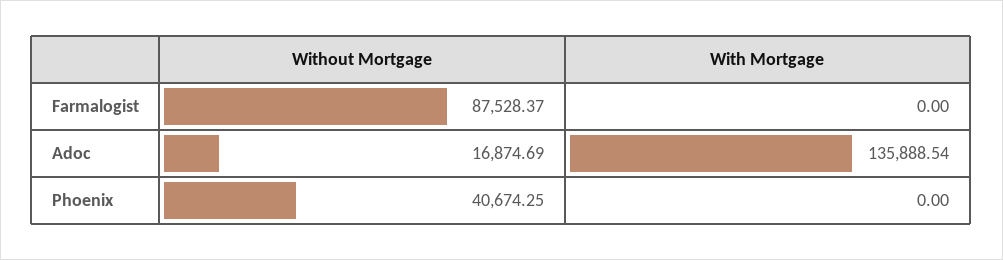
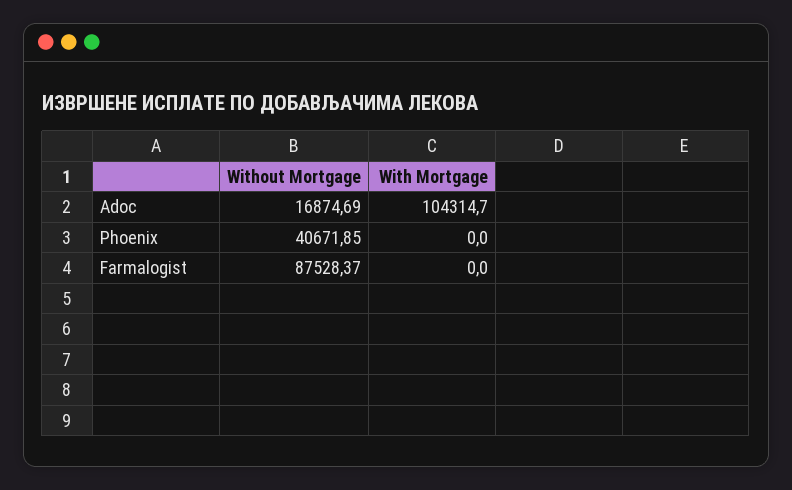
  {
    "Without Mortgage": {
      "Farmalogist": 87528.37,
      "Adoc": 16874.69,
-     "Phoenix": 40674.25
+     "Phoenix": 40671.85
    },
    "With Mortgage": {
      "Farmalogist": 0,
-     "Adoc": 135888.54,
+     "Adoc": 104314.7,
      "Phoenix": 0
    }
  }

